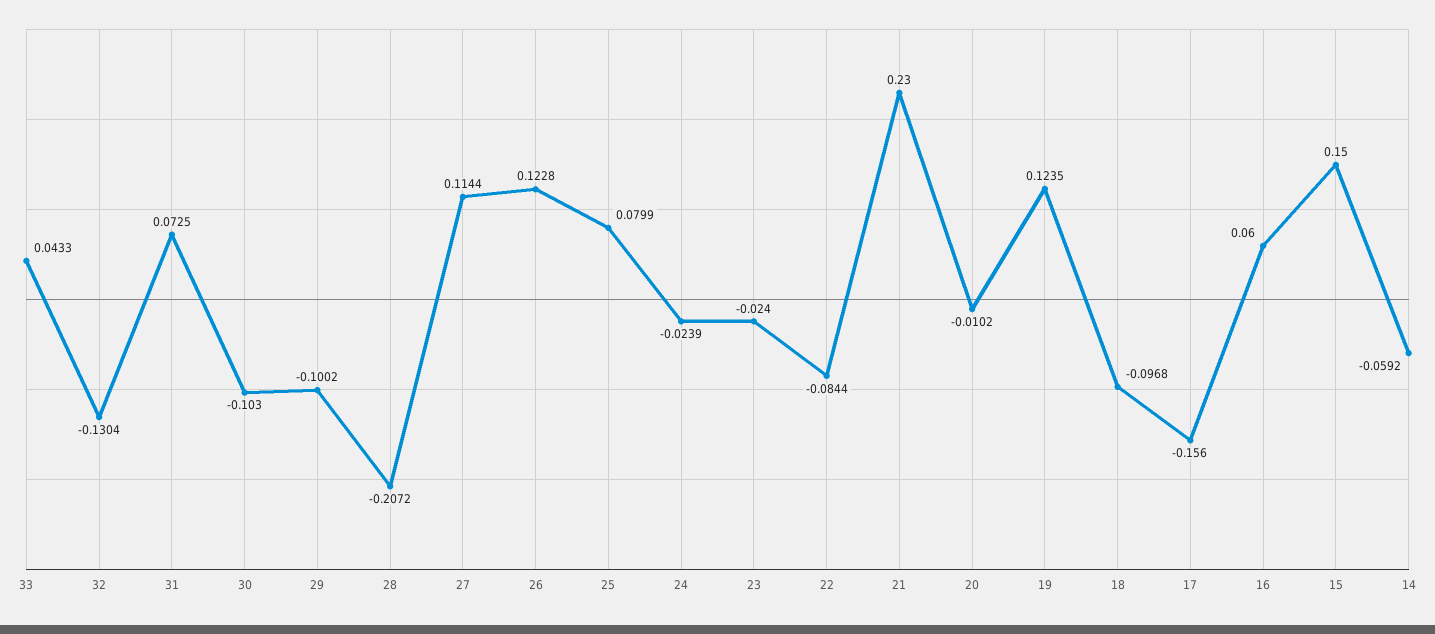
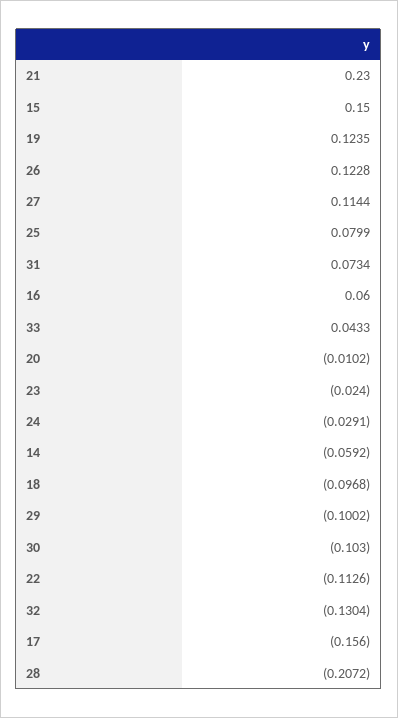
  {
    "33": 0.0433,
    "32": -0.1304,
-   "31": 0.0725,
+   "31": 0.0734,
    "30": -0.103,
    "29": -0.1002,
    "28": -0.2072,
    "27": 0.1144,
    "26": 0.1228,
    "25": 0.0799,
-   "24": -0.0239,
+   "24": -0.0291,
    "23": -0.024,
-   "22": -0.0844,
+   "22": -0.1126,
    "21": 0.23,
    "20": -0.0102,
    "19": 0.1235,
    "18": -0.0968,
    "17": -0.156,
    "16": 0.06,
    "15": 0.15,
    "14": -0.0592
  }

